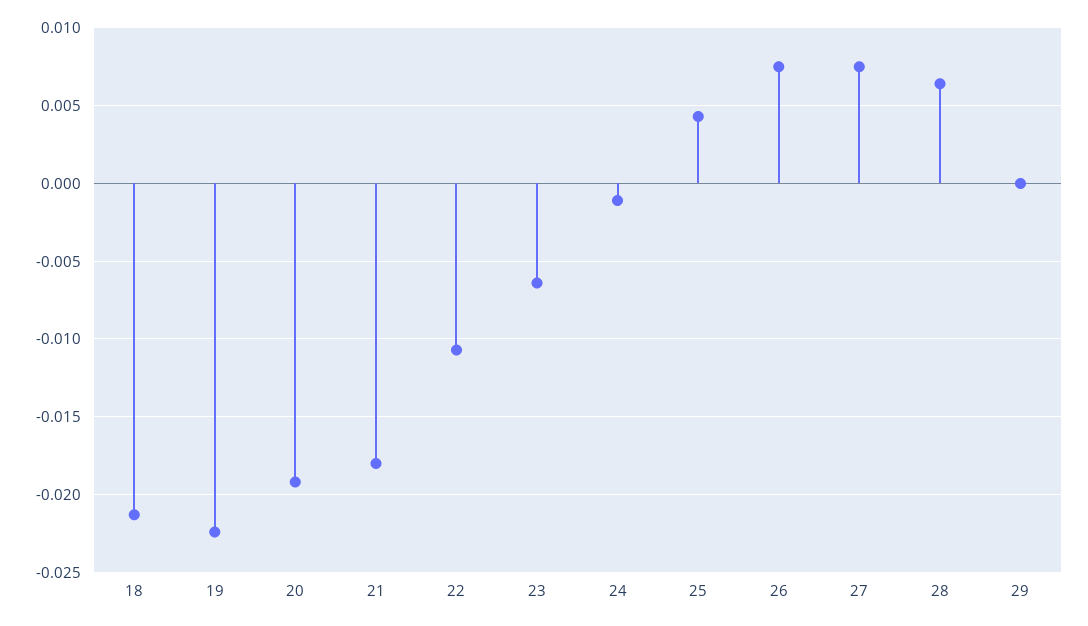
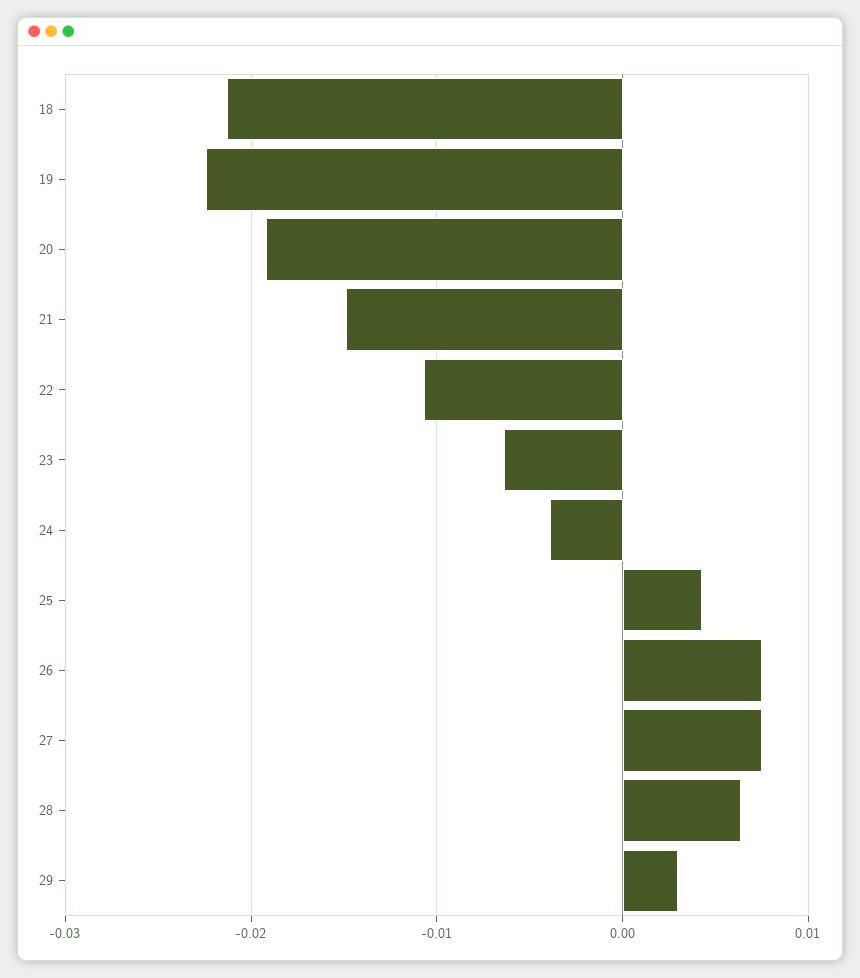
  {
    "18": -0.0215,
    "19": -0.0225,
    "20": -0.019,
-   "21": -0.018,
+   "21": -0.015,
    "22": -0.0105,
    "23": -0.0065,
-   "24": -0.001,
+   "24": -0.004,
    "25": 0.0045,
    "26": 0.0075,
    "27": 0.0075,
    "28": 0.0065,
-   "29": 0
+   "29": 0.003
  }

